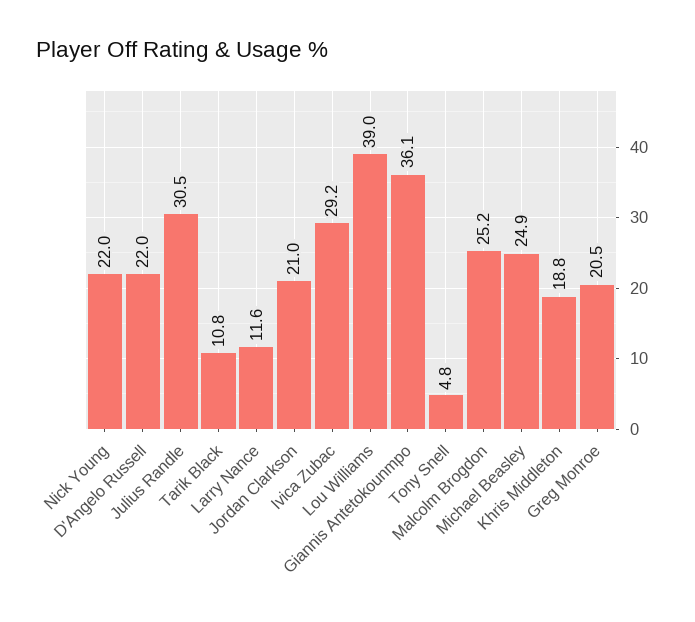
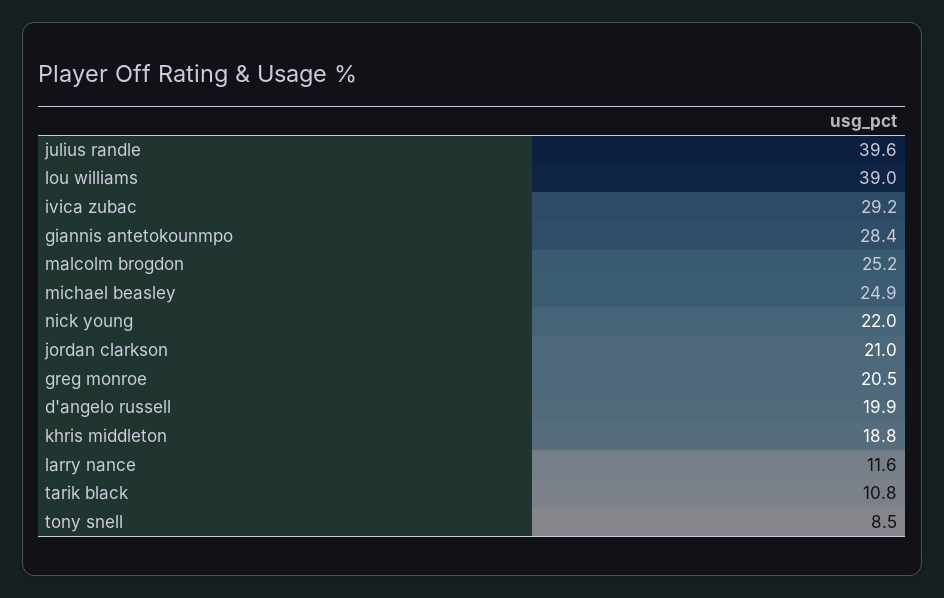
  {
    "Nick Young": 22,
-   "D'Angelo Russell": 22,
+   "D'Angelo Russell": 19.9,
-   "Julius Randle": 30.5,
+   "Julius Randle": 39.6,
    "Tarik Black": 10.8,
    "Larry Nance": 11.6,
    "Jordan Clarkson": 21,
    "Ivica Zubac": 29.2,
    "Lou Williams": 39,
-   "Giannis Antetokounmpo": 36.1,
+   "Giannis Antetokounmpo": 28.4,
-   "Tony Snell": 4.8,
+   "Tony Snell": 8.5,
    "Malcolm Brogdon": 25.2,
    "Michael Beasley": 24.9,
    "Khris Middleton": 18.8,
    "Greg Monroe": 20.5
  }

